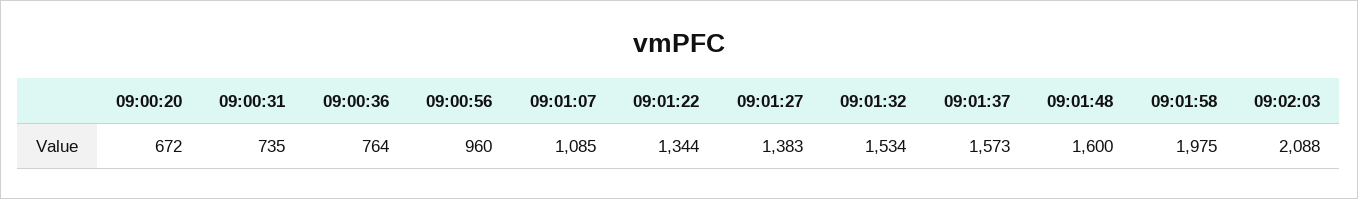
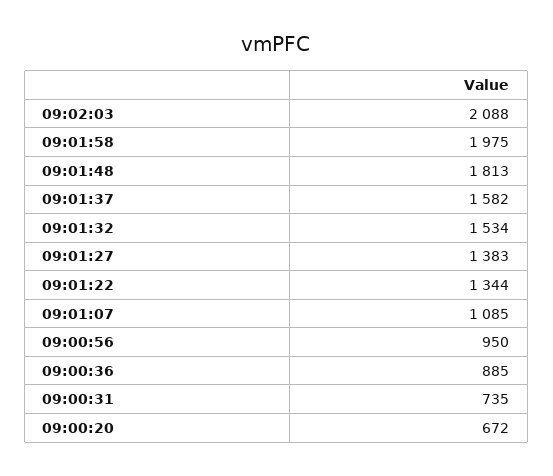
  {
    "09:00:20": 672,
    "09:00:31": 735,
-   "09:00:36": 764,
+   "09:00:36": 885,
-   "09:00:56": 960,
+   "09:00:56": 950,
    "09:01:07": 1085,
    "09:01:22": 1344,
    "09:01:27": 1383,
    "09:01:32": 1534,
-   "09:01:37": 1573,
+   "09:01:37": 1582,
-   "09:01:48": 1600,
+   "09:01:48": 1813,
    "09:01:58": 1975,
    "09:02:03": 2088
  }

